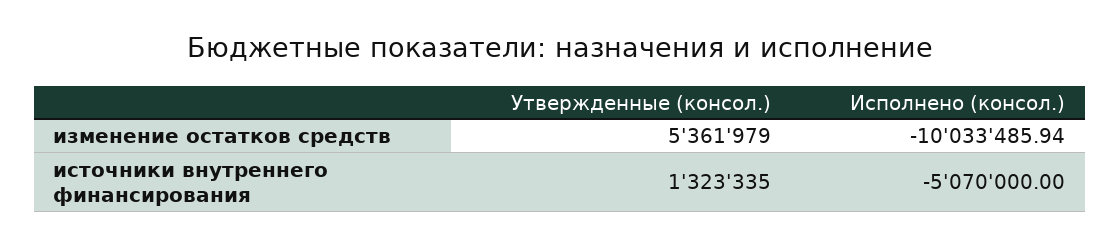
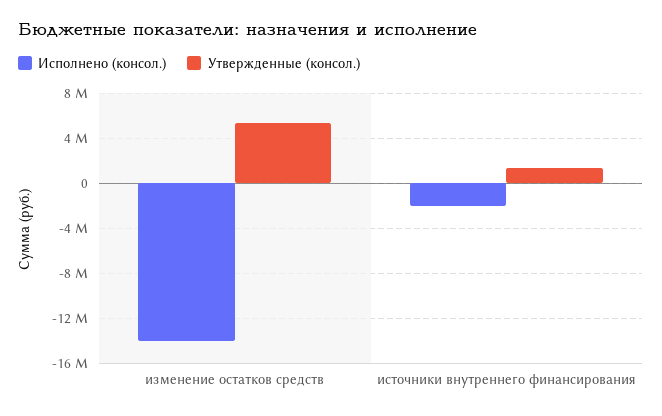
  {
    "Утвержденные (консол.)": {
      "изменение остатков средств": 5361979,
      "источники внутреннего финансирования": 1323335
    },
    "Исполнено (консол.)": {
-     "изменение остатков средств": -10033485.94,
+     "изменение остатков средств": -14000000,
-     "источники внутреннего финансирования": -5070000
+     "источники внутреннего финансирования": -2000000
    }
  }

